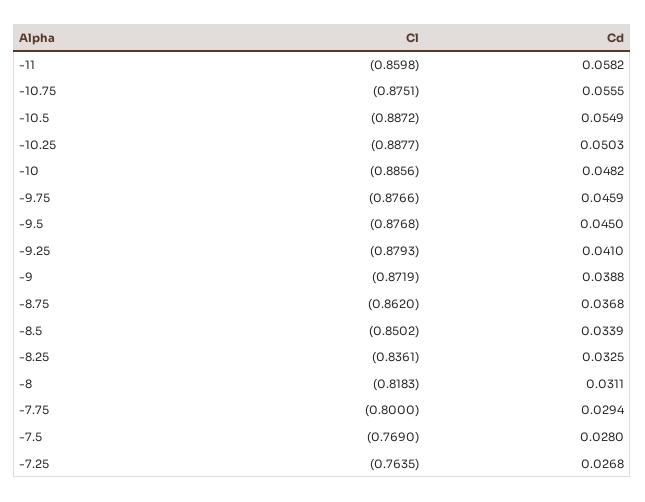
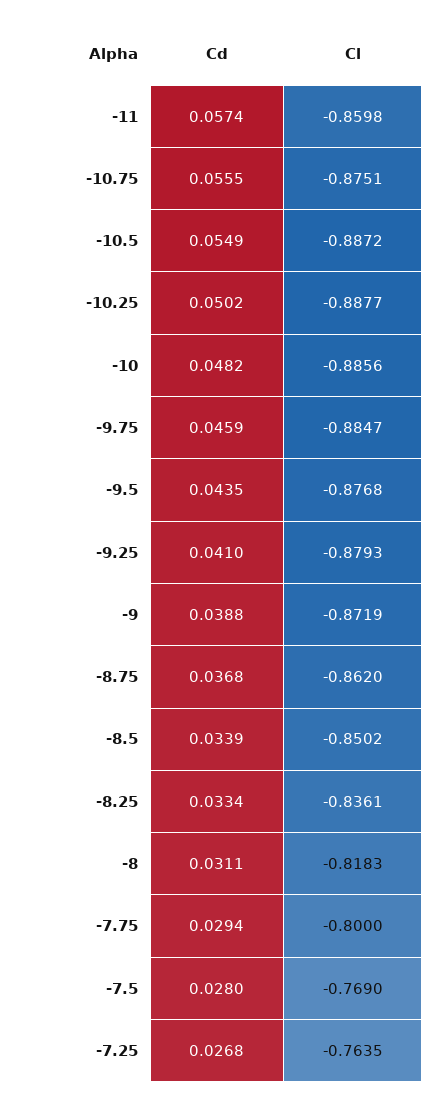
  {
    "Cl": {
      "-11": -0.8598,
      "-10.75": -0.8751,
      "-10.5": -0.8872,
      "-10.25": -0.8877,
      "-10": -0.8856,
-     "-9.75": -0.8766,
+     "-9.75": -0.8847,
      "-9.5": -0.8768,
      "-9.25": -0.8793,
      "-9": -0.8719,
      "-8.75": -0.862,
      "-8.5": -0.8502,
      "-8.25": -0.8361,
      "-8": -0.8183,
      "-7.75": -0.8,
      "-7.5": -0.769,
      "-7.25": -0.7635
    },
    "Cd": {
-     "-11": 0.0582,
+     "-11": 0.0574,
      "-10.75": 0.0555,
      "-10.5": 0.0549,
-     "-10.25": 0.0503,
+     "-10.25": 0.0502,
      "-10": 0.0482,
      "-9.75": 0.0459,
-     "-9.5": 0.045,
+     "-9.5": 0.0435,
      "-9.25": 0.041,
      "-9": 0.0388,
      "-8.75": 0.0368,
      "-8.5": 0.0339,
-     "-8.25": 0.0325,
+     "-8.25": 0.0334,
      "-8": 0.0311,
      "-7.75": 0.0294,
      "-7.5": 0.028,
      "-7.25": 0.0268
    }
  }

